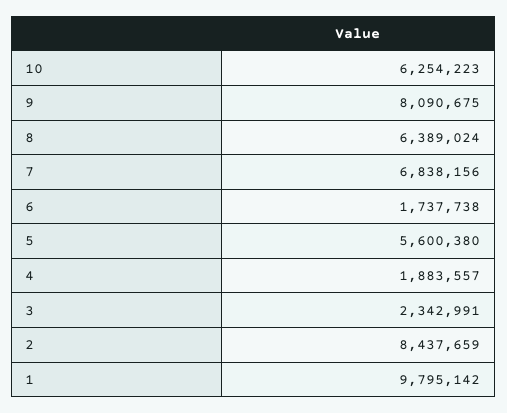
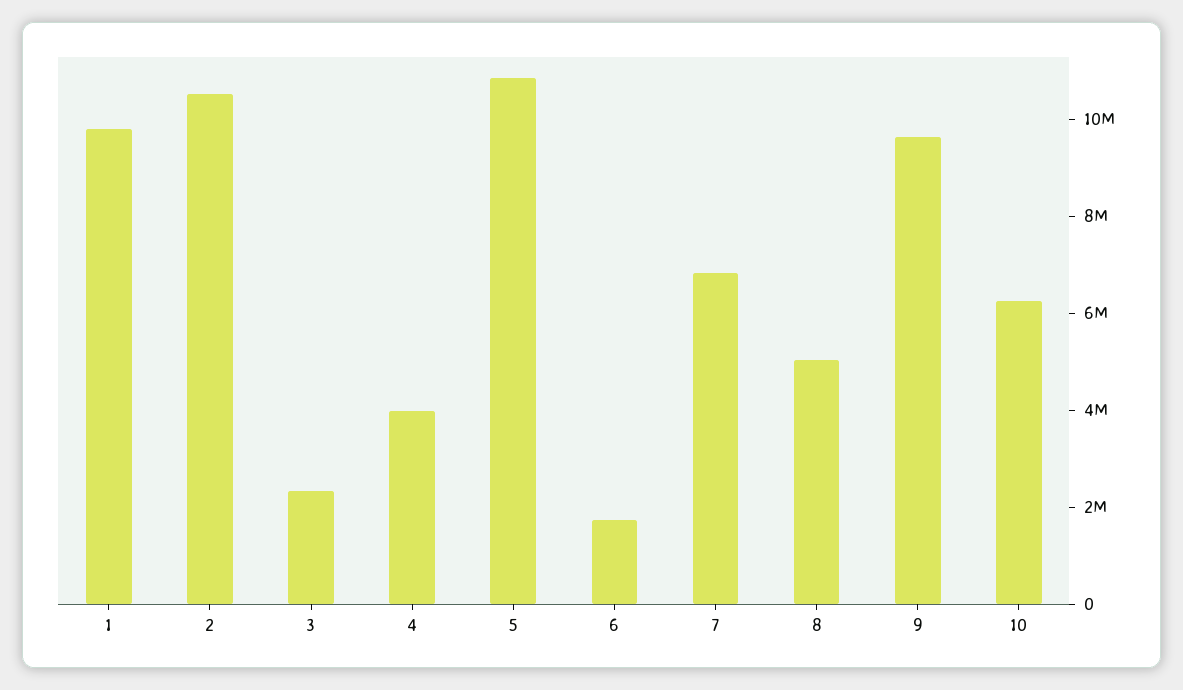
  {
    "10": 6254223,
-   "9": 8090675,
+   "9": 9500000,
-   "8": 6389024,
+   "8": 5000000,
    "7": 6838156,
    "6": 1737738,
-   "5": 5600380,
+   "5": 11000000,
-   "4": 1883557,
+   "4": 4000000,
    "3": 2342991,
-   "2": 8437659,
+   "2": 10500000,
    "1": 9795142
  }

